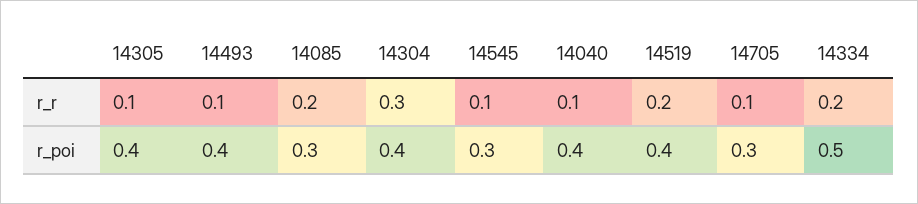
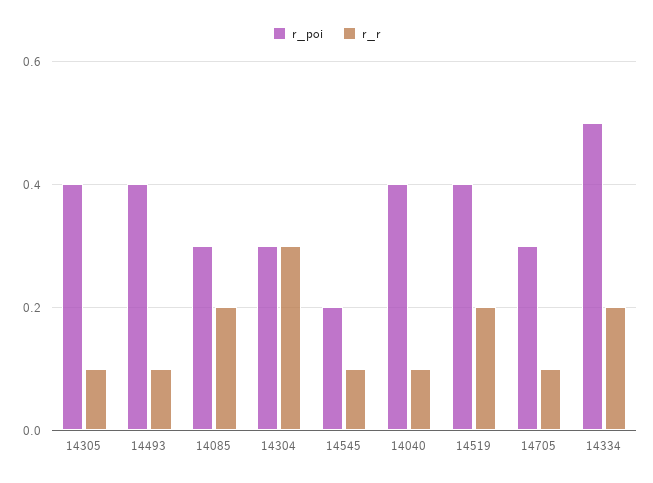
  {
    "r_r": {
      "14305": 0.1,
      "14493": 0.1,
      "14085": 0.2,
      "14304": 0.3,
      "14545": 0.1,
      "14040": 0.1,
      "14519": 0.2,
      "14705": 0.1,
      "14334": 0.2
    },
    "r_poi": {
      "14305": 0.4,
      "14493": 0.4,
      "14085": 0.3,
-     "14304": 0.4,
+     "14304": 0.3,
-     "14545": 0.3,
+     "14545": 0.2,
      "14040": 0.4,
      "14519": 0.4,
      "14705": 0.3,
      "14334": 0.5
    }
  }

